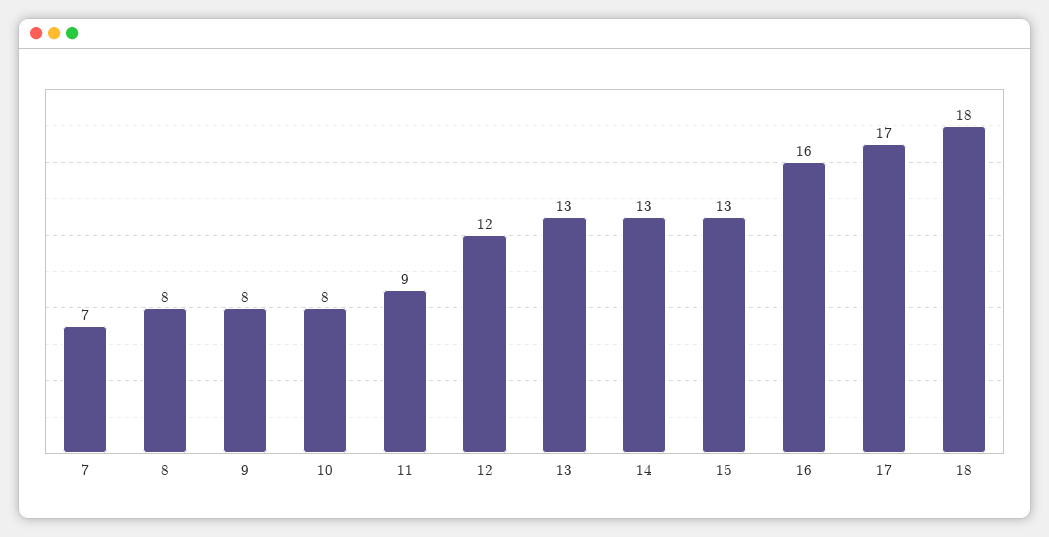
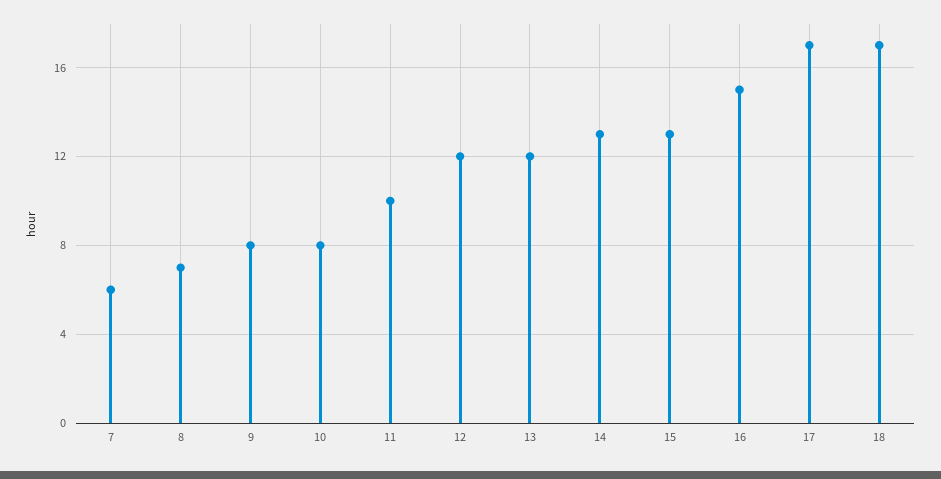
  {
-   "7": 7,
+   "7": 6,
-   "8": 8,
+   "8": 7,
    "9": 8,
    "10": 8,
-   "11": 9,
+   "11": 10,
    "12": 12,
-   "13": 13,
+   "13": 12,
    "14": 13,
    "15": 13,
-   "16": 16,
+   "16": 15,
    "17": 17,
-   "18": 18
+   "18": 17
  }

